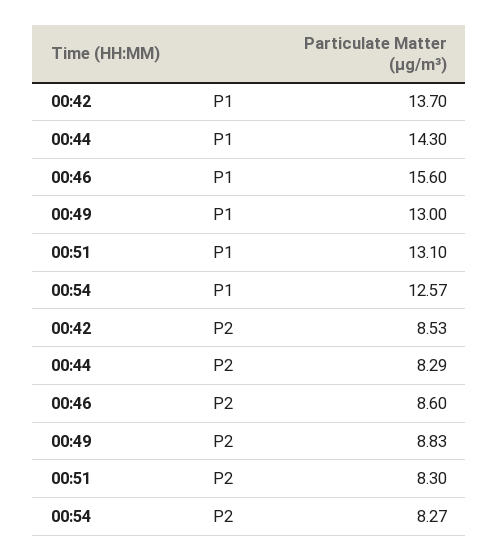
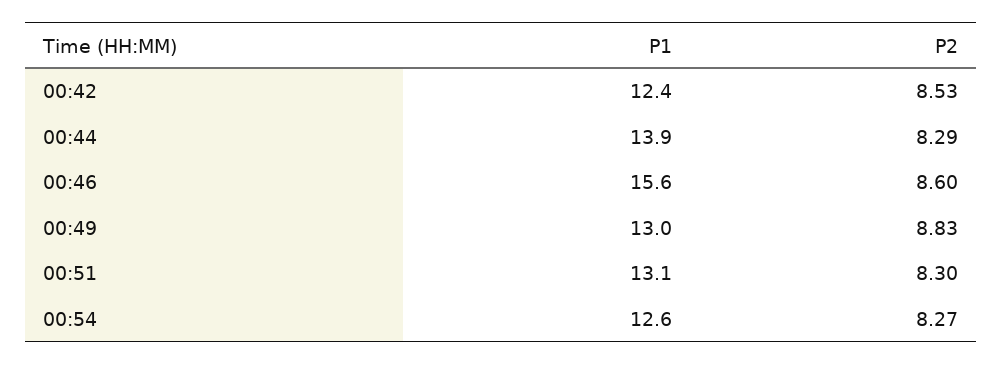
  {
    "00:42": {
-     "P1": 13.7,
+     "P1": 12.4,
      "P2": 8.53
    },
    "00:44": {
-     "P1": 14.3,
+     "P1": 13.9,
      "P2": 8.29
    },
    "00:46": {
      "P1": 15.6,
      "P2": 8.6
    },
    "00:49": {
      "P1": 13,
      "P2": 8.83
    },
    "00:51": {
      "P1": 13.1,
      "P2": 8.3
    },
    "00:54": {
      "P1": 12.57,
      "P2": 8.27
    }
  }

